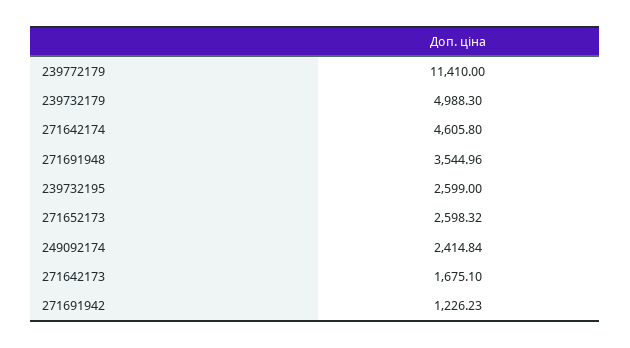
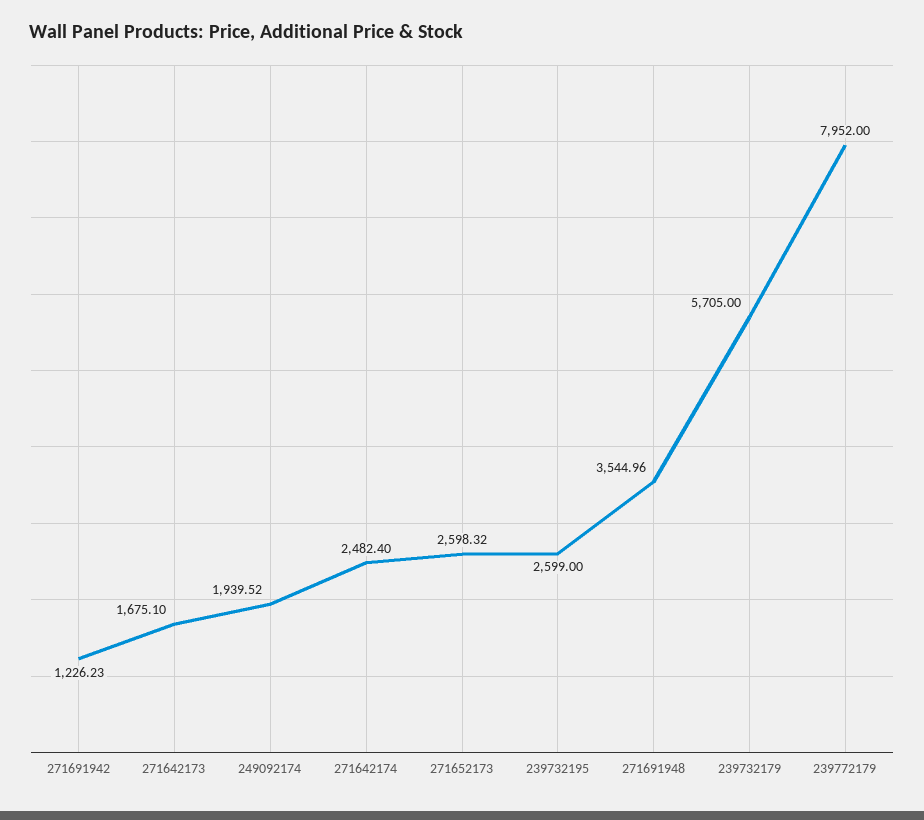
  {
-   "239772179": 11410,
+   "239772179": 7952,
-   "239732179": 4988.3,
+   "239732179": 5705,
-   "271642174": 4605.8,
+   "271642174": 2482.4,
    "271691948": 3544.96,
    "239732195": 2599,
    "271652173": 2598.32,
-   "249092174": 2414.84,
+   "249092174": 1939.52,
    "271642173": 1675.1,
    "271691942": 1226.23
  }

